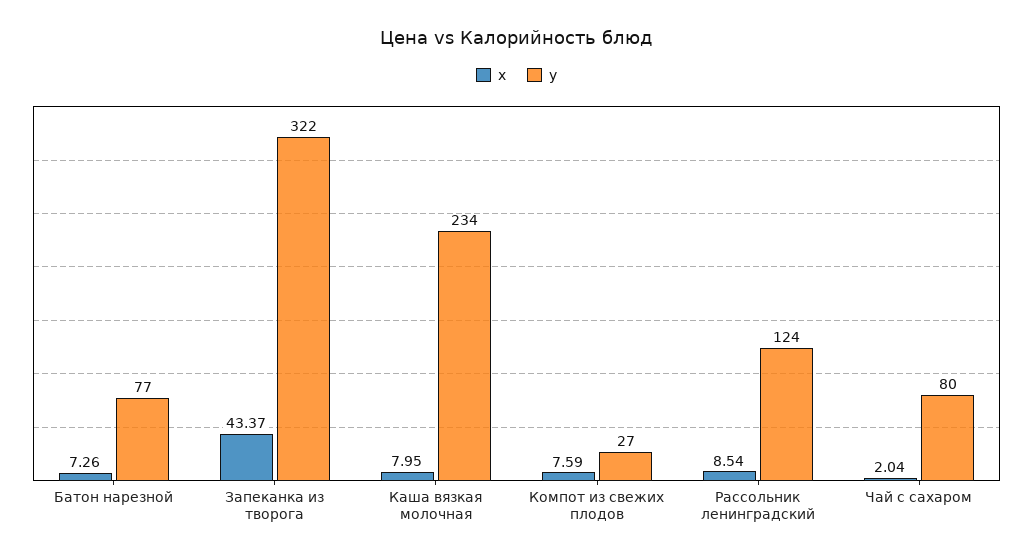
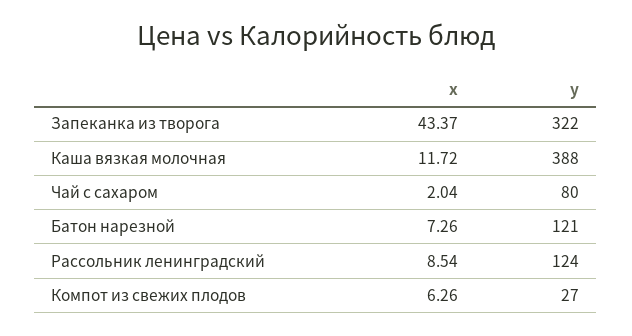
  {
    "x": {
      "Батон нарезной": 7.26,
      "Запеканка из творога": 43.37,
-     "Каша вязкая молочная": 7.95,
+     "Каша вязкая молочная": 11.72,
-     "Компот из свежих плодов": 7.59,
+     "Компот из свежих плодов": 6.26,
      "Рассольник ленинградский": 8.54,
      "Чай с сахаром": 2.04
    },
    "y": {
-     "Батон нарезной": 77,
+     "Батон нарезной": 121,
      "Запеканка из творога": 322,
-     "Каша вязкая молочная": 234,
+     "Каша вязкая молочная": 388,
      "Компот из свежих плодов": 27,
      "Рассольник ленинградский": 124,
      "Чай с сахаром": 80
    }
  }

